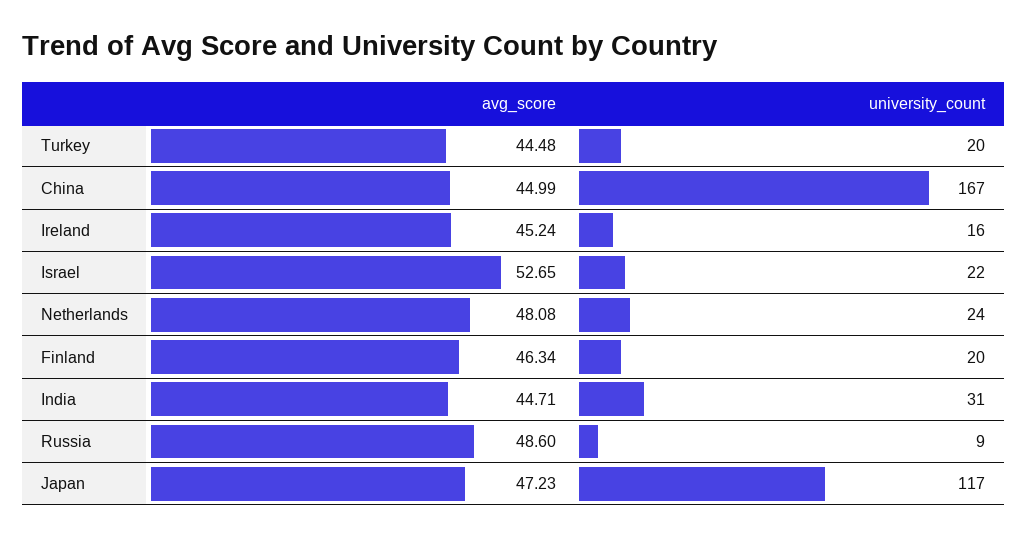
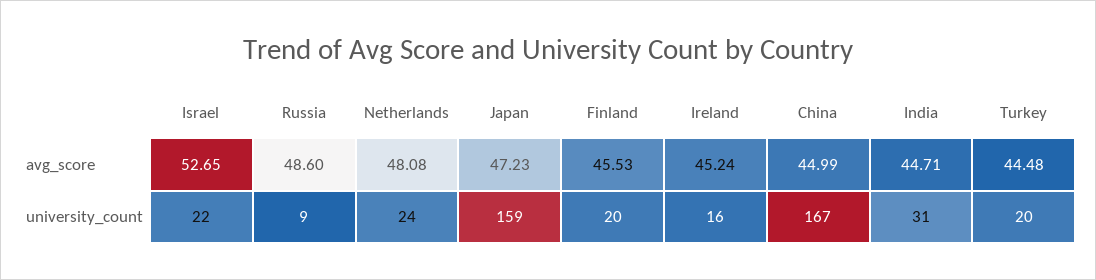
  {
    "avg_score": {
      "Turkey": 44.48,
      "China": 44.99,
      "Ireland": 45.24,
      "Israel": 52.65,
      "Netherlands": 48.08,
-     "Finland": 46.34,
+     "Finland": 45.53,
      "India": 44.71,
      "Russia": 48.6,
      "Japan": 47.23
    },
    "university_count": {
      "Turkey": 20,
      "China": 167,
      "Ireland": 16,
      "Israel": 22,
      "Netherlands": 24,
      "Finland": 20,
      "India": 31,
      "Russia": 9,
-     "Japan": 117
+     "Japan": 159
    }
  }

